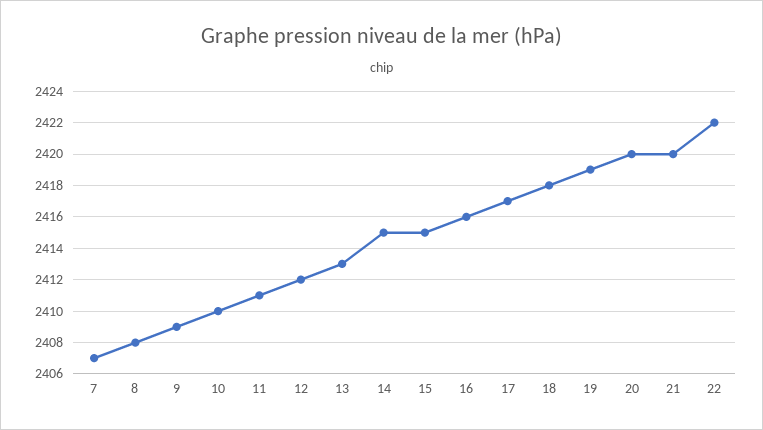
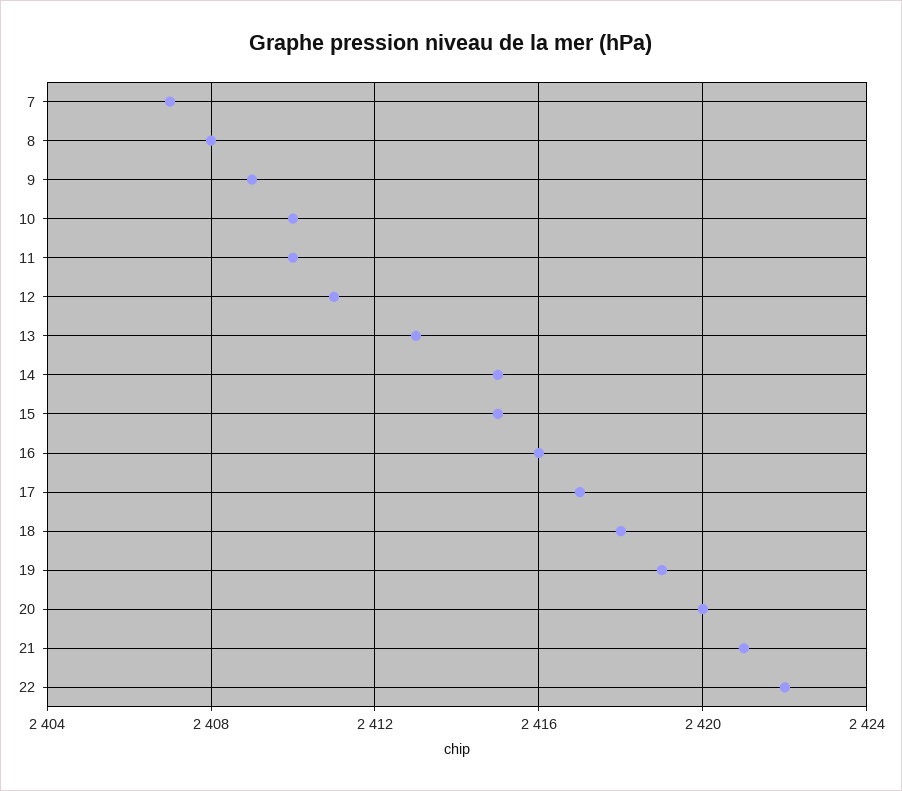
  {
    "7": 2407,
    "8": 2408,
    "9": 2409,
    "10": 2410,
-   "11": 2411,
+   "11": 2410,
-   "12": 2412,
+   "12": 2411,
    "13": 2413,
    "14": 2415,
    "15": 2415,
    "16": 2416,
    "17": 2417,
    "18": 2418,
    "19": 2419,
    "20": 2420,
-   "21": 2420,
+   "21": 2421,
    "22": 2422
  }

